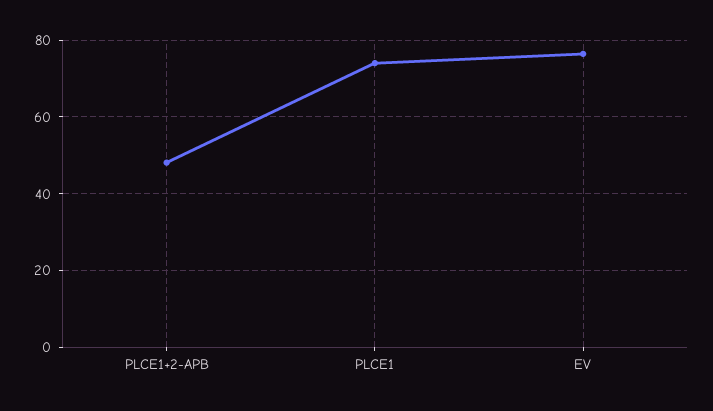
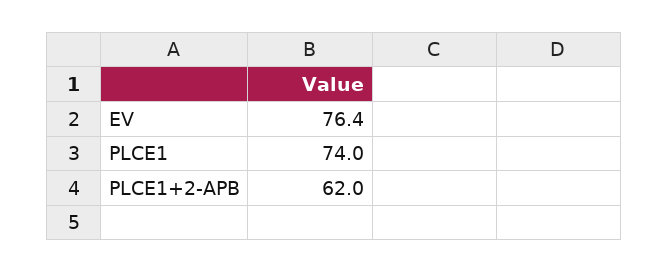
  {
-   "PLCE1+2-APB": 48,
+   "PLCE1+2-APB": 62,
    "PLCE1": 74,
    "EV": 76.4
  }

